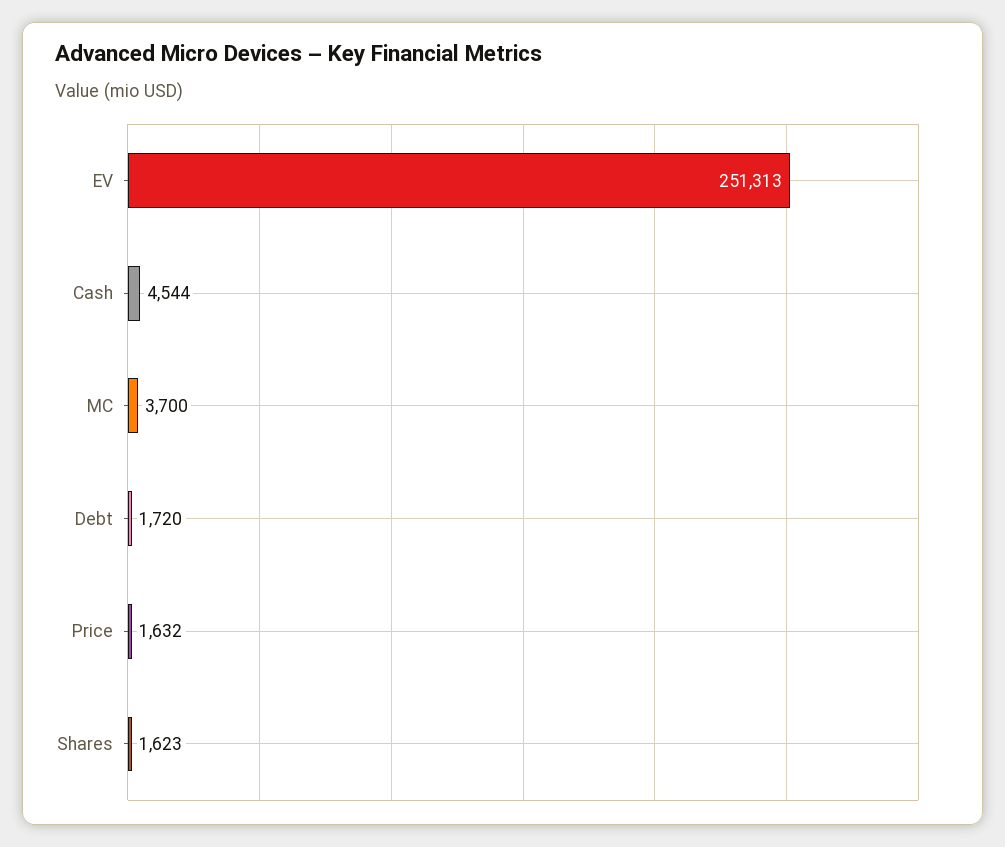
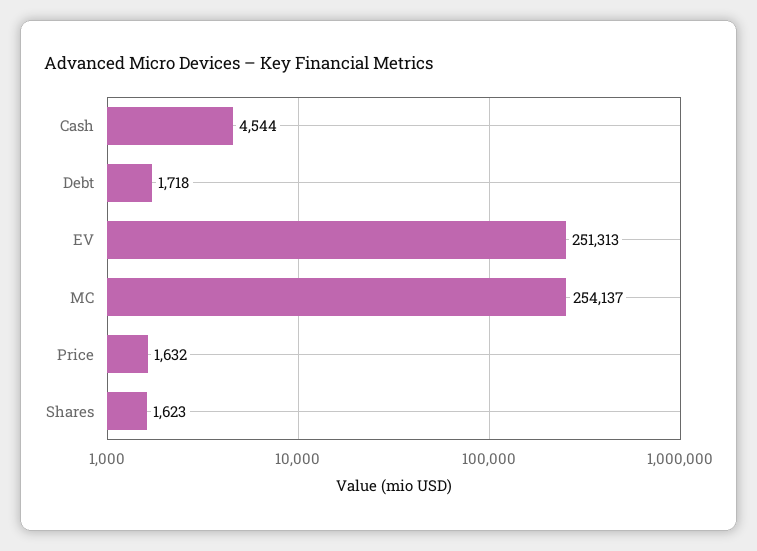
  {
    "EV": 251313,
    "Cash": 4544,
-   "MC": 3700,
+   "MC": 254137,
-   "Debt": 1720,
+   "Debt": 1718,
    "Price": 1632,
    "Shares": 1623
  }

